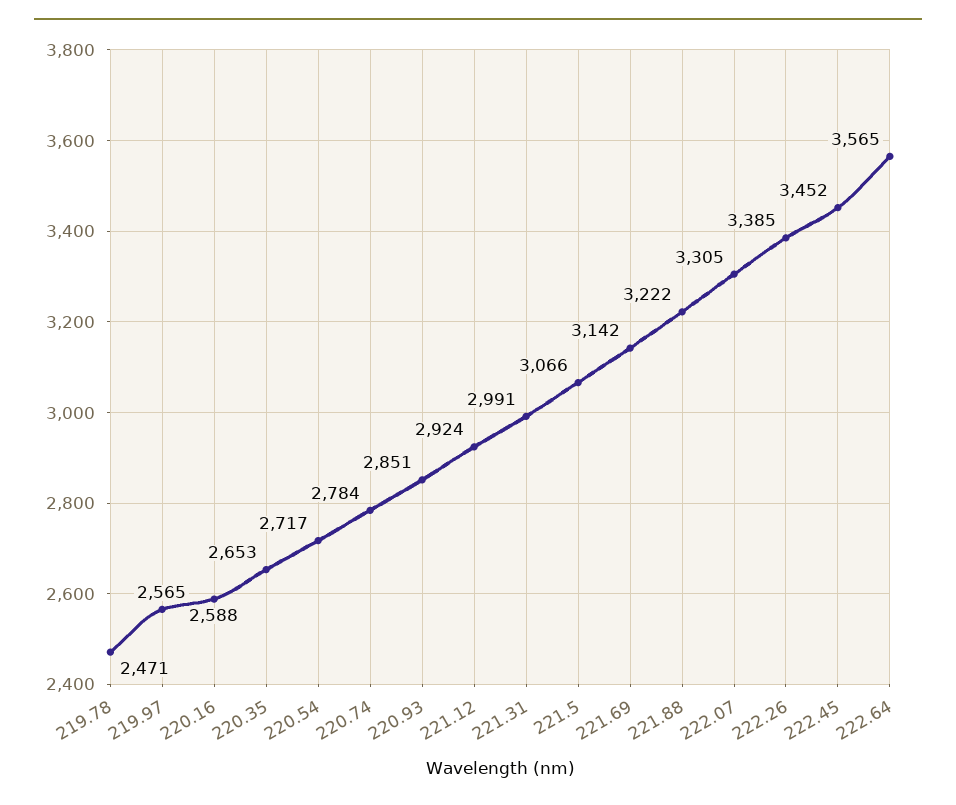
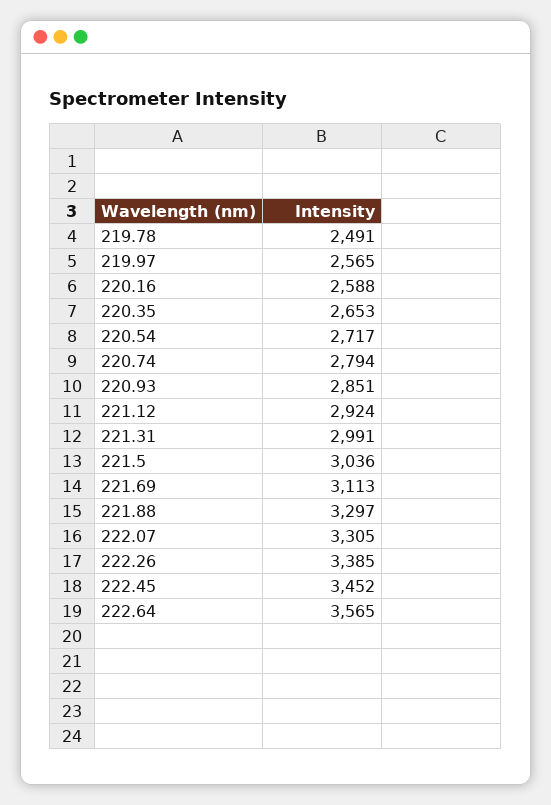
  {
-   "219.78": 2471,
+   "219.78": 2491,
    "219.97": 2565,
    "220.16": 2588,
    "220.35": 2653,
    "220.54": 2717,
-   "220.74": 2784,
+   "220.74": 2794,
    "220.93": 2851,
    "221.12": 2924,
    "221.31": 2991,
-   "221.5": 3066,
+   "221.5": 3036,
-   "221.69": 3142,
+   "221.69": 3113,
-   "221.88": 3222,
+   "221.88": 3297,
    "222.07": 3305,
    "222.26": 3385,
    "222.45": 3452,
    "222.64": 3565
  }

